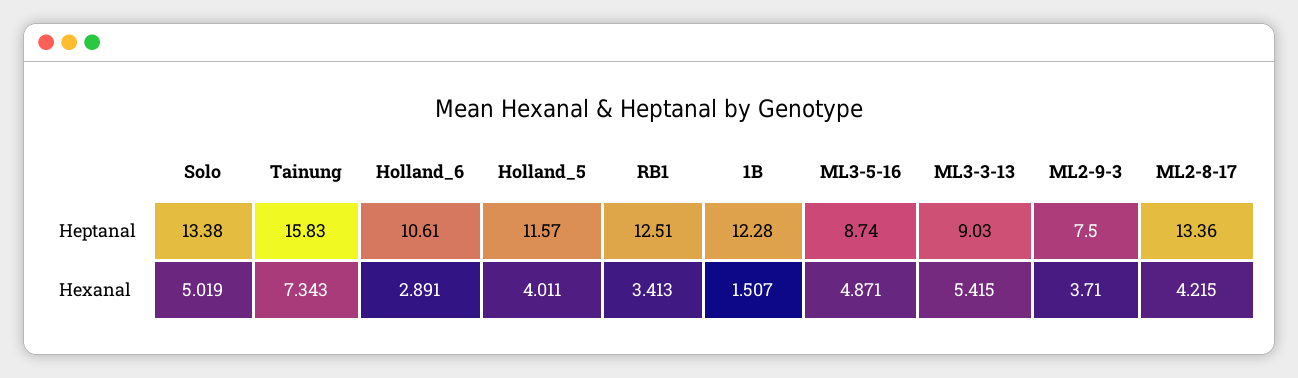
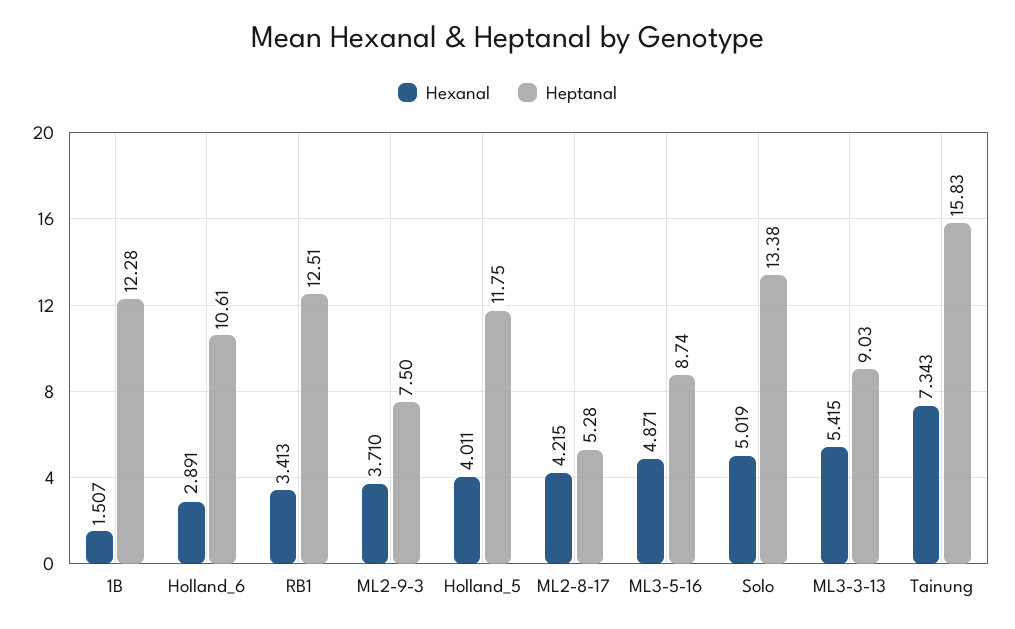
  {
    "Heptanal": {
      "Solo": 13.38,
      "Tainung": 15.83,
      "Holland_6": 10.61,
-     "Holland_5": 11.57,
+     "Holland_5": 11.75,
      "RB1": 12.51,
      "1B": 12.28,
      "ML3-5-16": 8.74,
      "ML3-3-13": 9.03,
      "ML2-9-3": 7.5,
-     "ML2-8-17": 13.36
+     "ML2-8-17": 5.28
    },
    "Hexanal": {
      "Solo": 5.019,
      "Tainung": 7.343,
      "Holland_6": 2.891,
      "Holland_5": 4.011,
      "RB1": 3.413,
      "1B": 1.507,
      "ML3-5-16": 4.871,
      "ML3-3-13": 5.415,
      "ML2-9-3": 3.71,
      "ML2-8-17": 4.215
    }
  }

